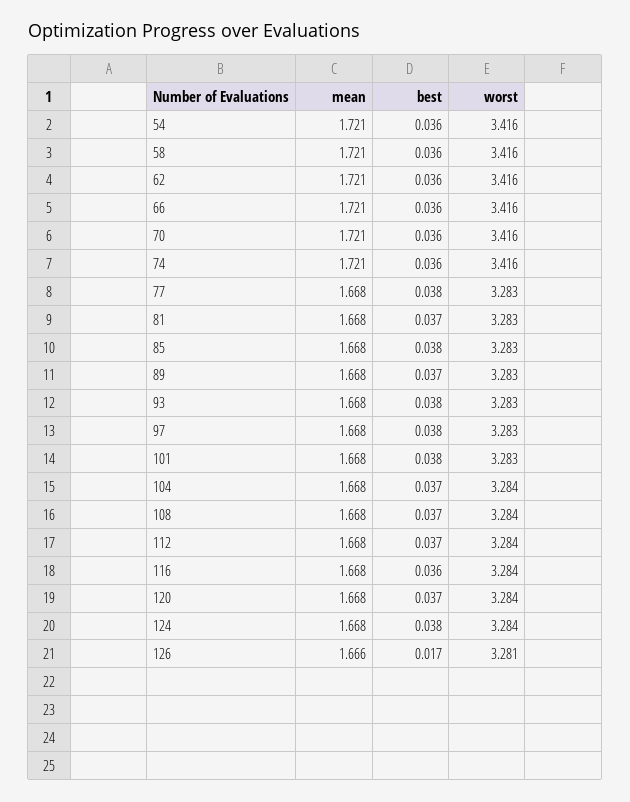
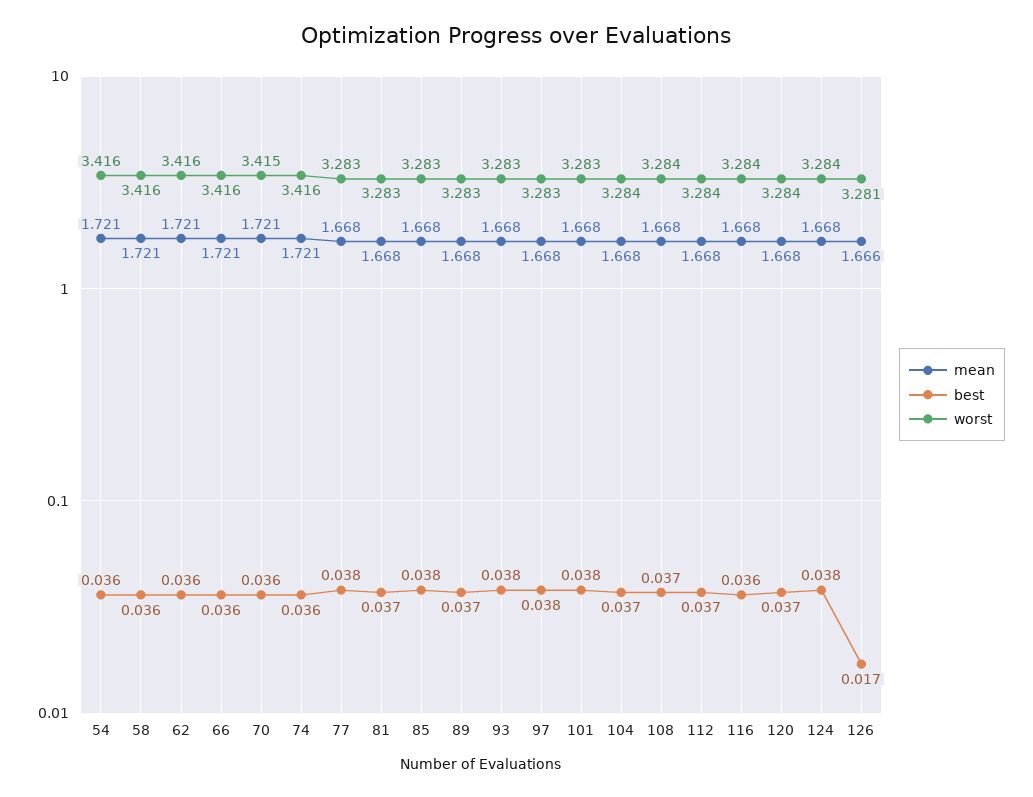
  {
    "mean": {
      "54": 1.721,
      "58": 1.721,
      "62": 1.721,
      "66": 1.721,
      "70": 1.721,
      "74": 1.721,
      "77": 1.668,
      "81": 1.668,
      "85": 1.668,
      "89": 1.668,
      "93": 1.668,
      "97": 1.668,
      "101": 1.668,
      "104": 1.668,
      "108": 1.668,
      "112": 1.668,
      "116": 1.668,
      "120": 1.668,
      "124": 1.668,
      "126": 1.666
    },
    "best": {
      "54": 0.036,
      "58": 0.036,
      "62": 0.036,
      "66": 0.036,
      "70": 0.036,
      "74": 0.036,
      "77": 0.038,
      "81": 0.037,
      "85": 0.038,
      "89": 0.037,
      "93": 0.038,
      "97": 0.038,
      "101": 0.038,
      "104": 0.037,
      "108": 0.037,
      "112": 0.037,
      "116": 0.036,
      "120": 0.037,
      "124": 0.038,
      "126": 0.017
    },
    "worst": {
      "54": 3.416,
      "58": 3.416,
      "62": 3.416,
      "66": 3.416,
-     "70": 3.416,
+     "70": 3.415,
      "74": 3.416,
      "77": 3.283,
      "81": 3.283,
      "85": 3.283,
      "89": 3.283,
      "93": 3.283,
      "97": 3.283,
      "101": 3.283,
      "104": 3.284,
      "108": 3.284,
      "112": 3.284,
      "116": 3.284,
      "120": 3.284,
      "124": 3.284,
      "126": 3.281
    }
  }

